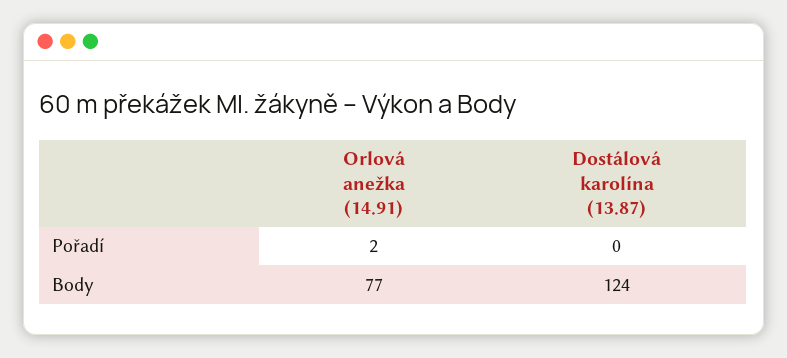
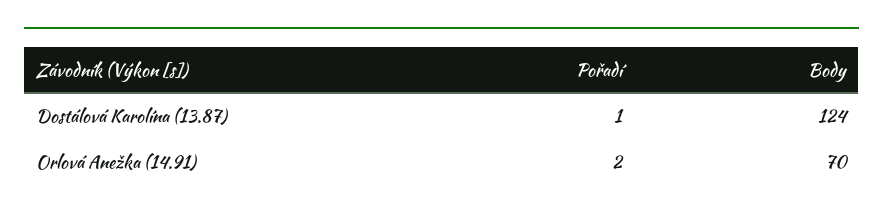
  {
    "Orlová anežka (14.91)": {
      "Pořadí": 2,
-     "Body": 77
+     "Body": 70
    },
    "Dostálová karolína (13.87)": {
-     "Pořadí": 0,
+     "Pořadí": 1,
      "Body": 124
    }
  }

